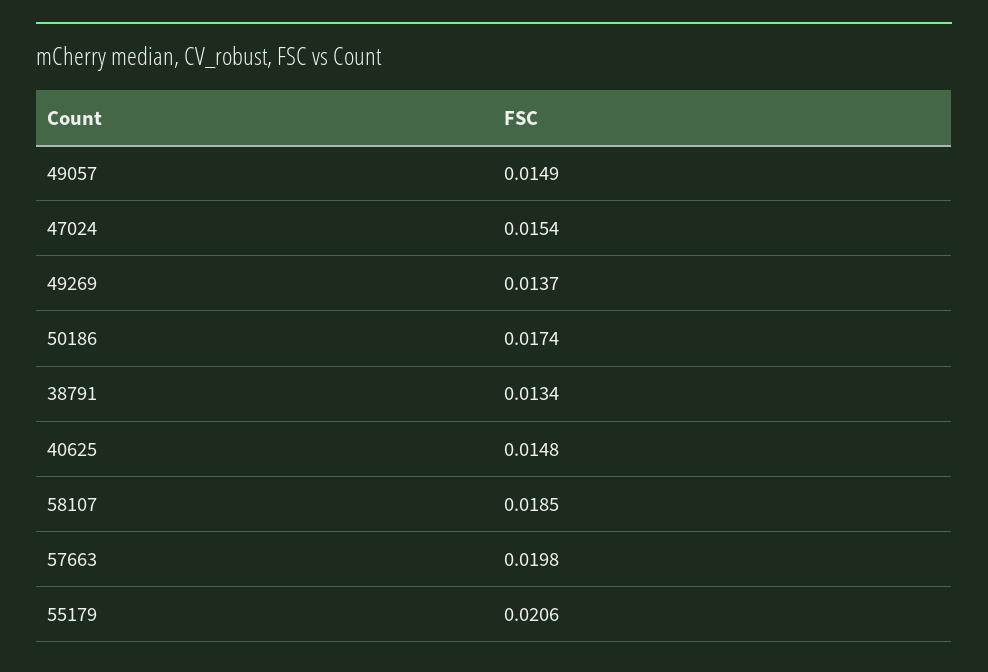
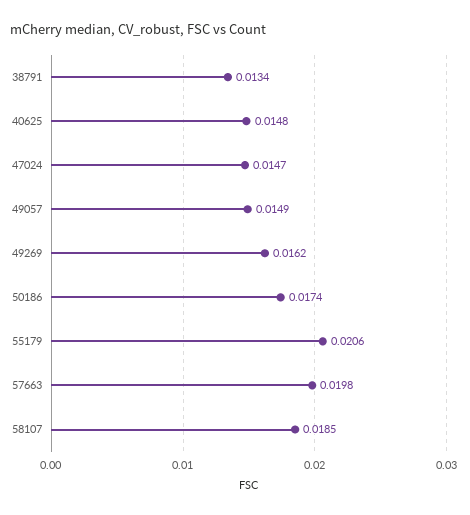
  {
    "49057": 0.0149,
-   "47024": 0.0154,
+   "47024": 0.0147,
-   "49269": 0.0137,
+   "49269": 0.0162,
    "50186": 0.0174,
    "38791": 0.0134,
    "40625": 0.0148,
    "58107": 0.0185,
    "57663": 0.0198,
    "55179": 0.0206
  }

